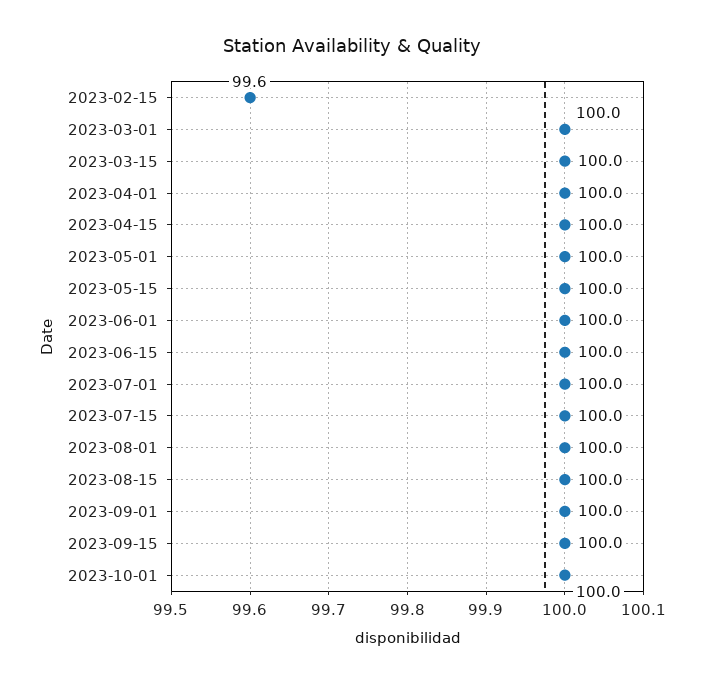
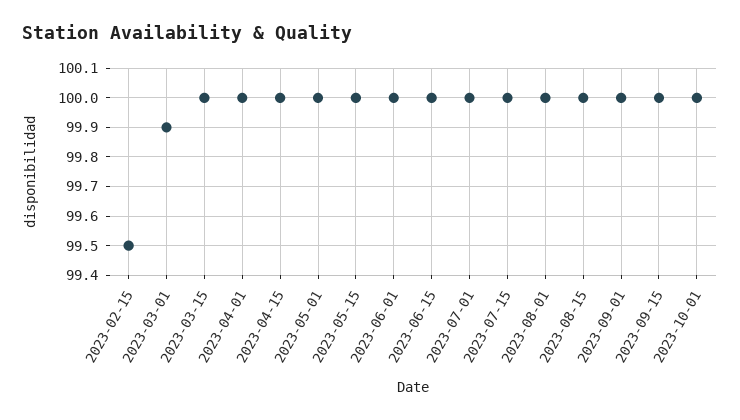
  {
-   "2023-02-15": 99.6,
+   "2023-02-15": 99.5,
-   "2023-03-01": 100,
+   "2023-03-01": 99.9,
    "2023-03-15": 100,
    "2023-04-01": 100,
    "2023-04-15": 100,
    "2023-05-01": 100,
    "2023-05-15": 100,
    "2023-06-01": 100,
    "2023-06-15": 100,
    "2023-07-01": 100,
    "2023-07-15": 100,
    "2023-08-01": 100,
    "2023-08-15": 100,
    "2023-09-01": 100,
    "2023-09-15": 100,
    "2023-10-01": 100
  }

